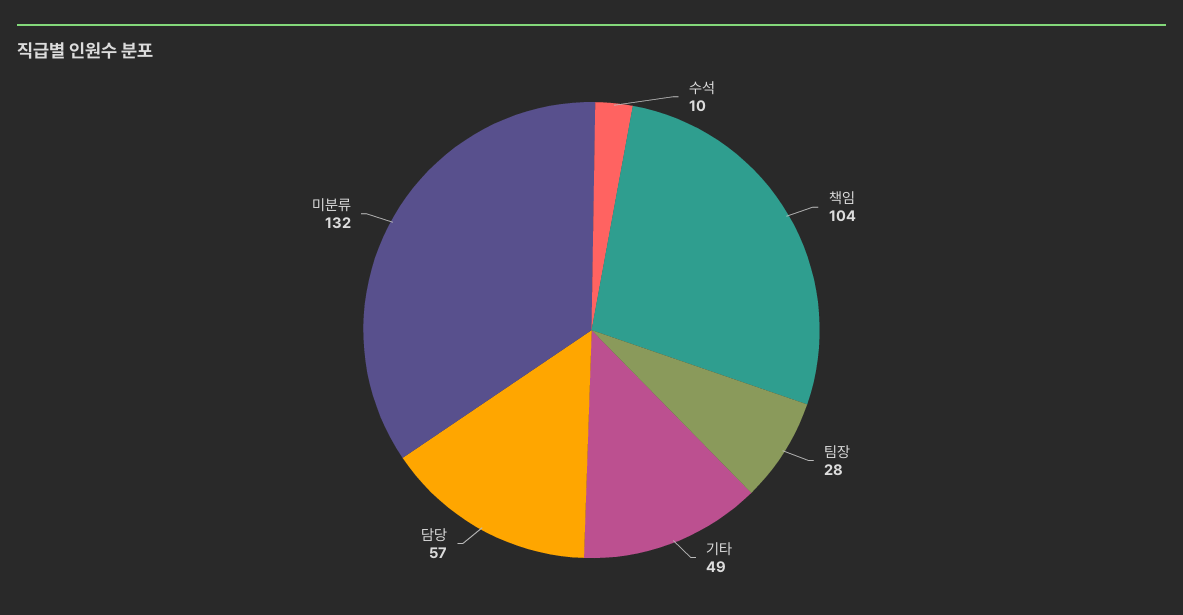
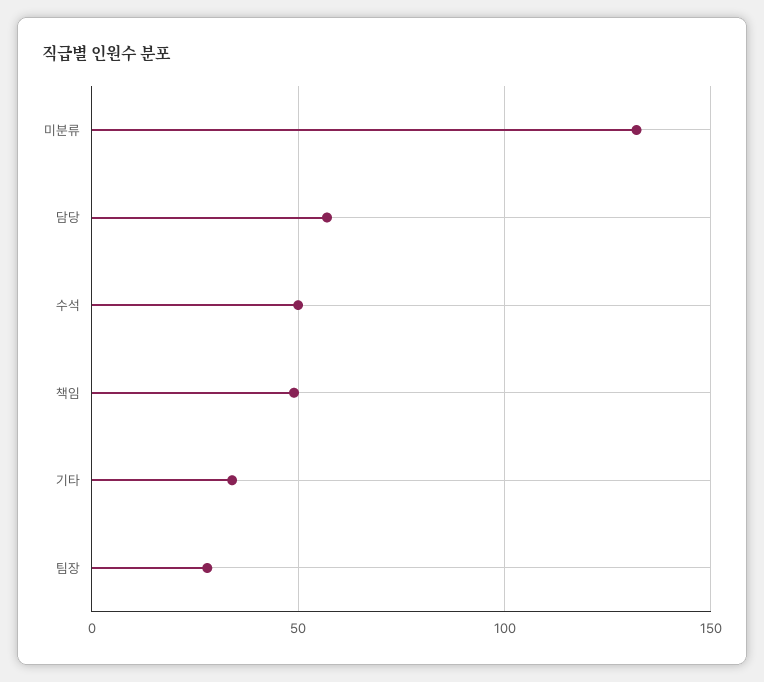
  {
-   "수석": 10,
+   "수석": 50,
-   "책임": 104,
+   "책임": 50,
    "팀장": 28,
-   "기타": 49,
+   "기타": 35,
    "담당": 57,
    "미분류": 132
  }

